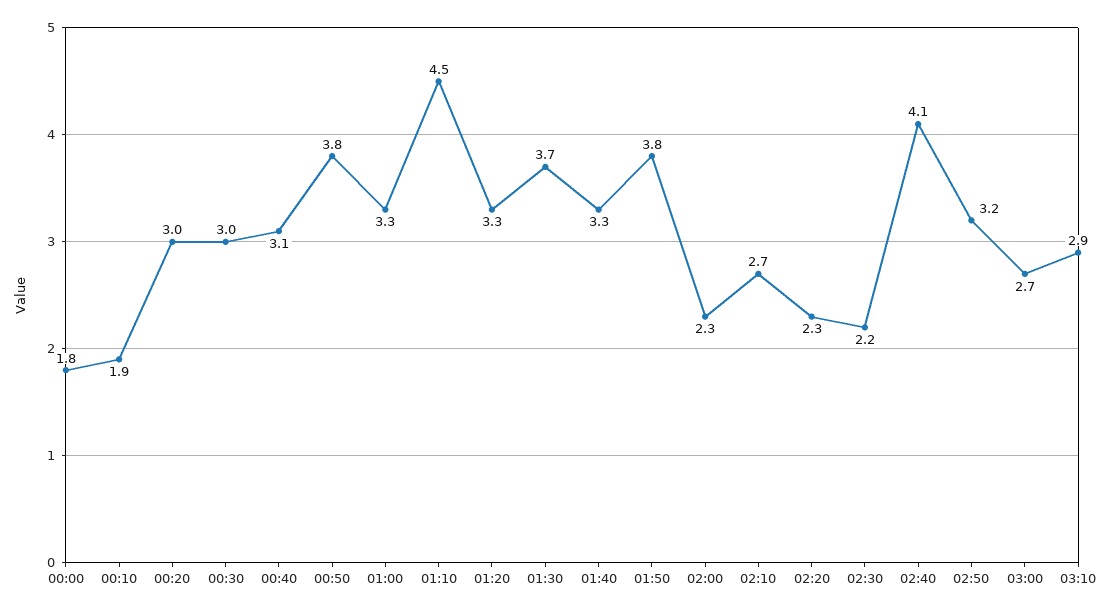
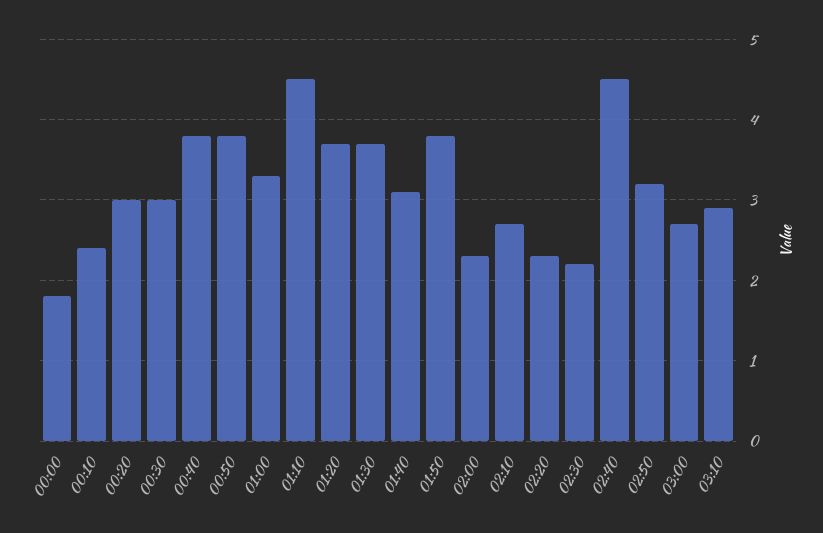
  {
    "00:00": 1.8,
-   "00:10": 1.9,
+   "00:10": 2.4,
    "00:20": 3,
    "00:30": 3,
-   "00:40": 3.1,
+   "00:40": 3.8,
    "00:50": 3.8,
    "01:00": 3.3,
    "01:10": 4.5,
-   "01:20": 3.3,
+   "01:20": 3.7,
    "01:30": 3.7,
-   "01:40": 3.3,
+   "01:40": 3.1,
    "01:50": 3.8,
    "02:00": 2.3,
    "02:10": 2.7,
    "02:20": 2.3,
    "02:30": 2.2,
-   "02:40": 4.1,
+   "02:40": 4.5,
    "02:50": 3.2,
    "03:00": 2.7,
    "03:10": 2.9
  }

